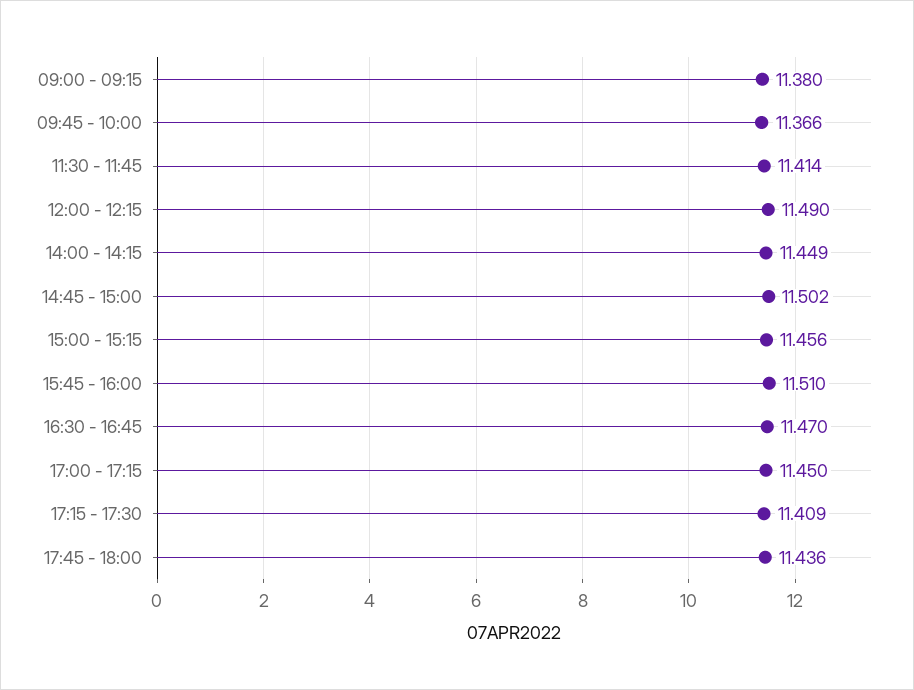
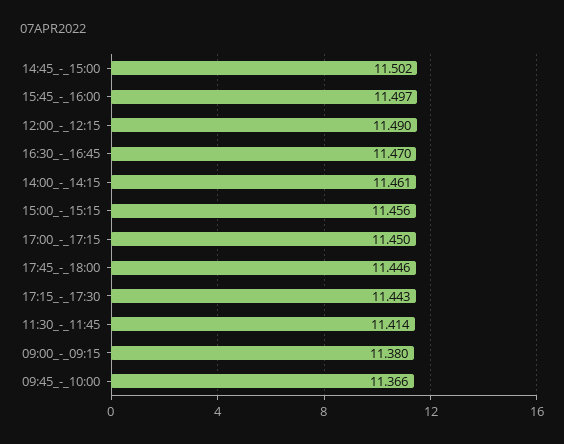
  {
    "09:00 - 09:15": 11.38,
    "09:45 - 10:00": 11.366,
    "11:30 - 11:45": 11.414,
    "12:00 - 12:15": 11.49,
-   "14:00 - 14:15": 11.449,
+   "14:00 - 14:15": 11.461,
    "14:45 - 15:00": 11.502,
    "15:00 - 15:15": 11.456,
-   "15:45 - 16:00": 11.51,
+   "15:45 - 16:00": 11.497,
    "16:30 - 16:45": 11.47,
    "17:00 - 17:15": 11.45,
-   "17:15 - 17:30": 11.409,
+   "17:15 - 17:30": 11.443,
-   "17:45 - 18:00": 11.436
+   "17:45 - 18:00": 11.446
  }

